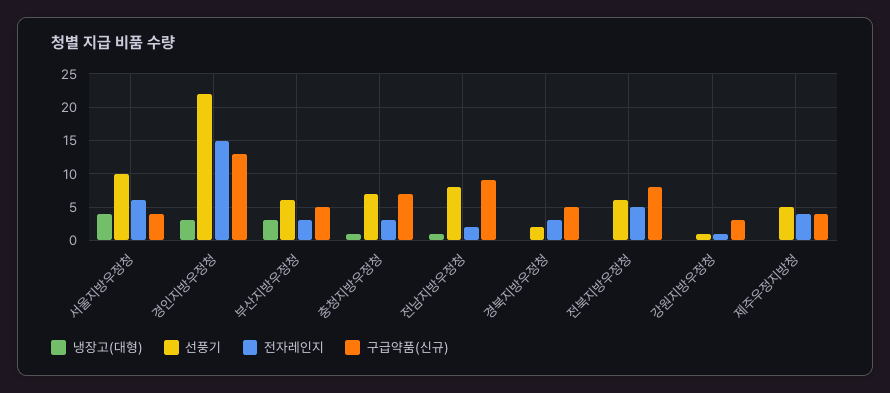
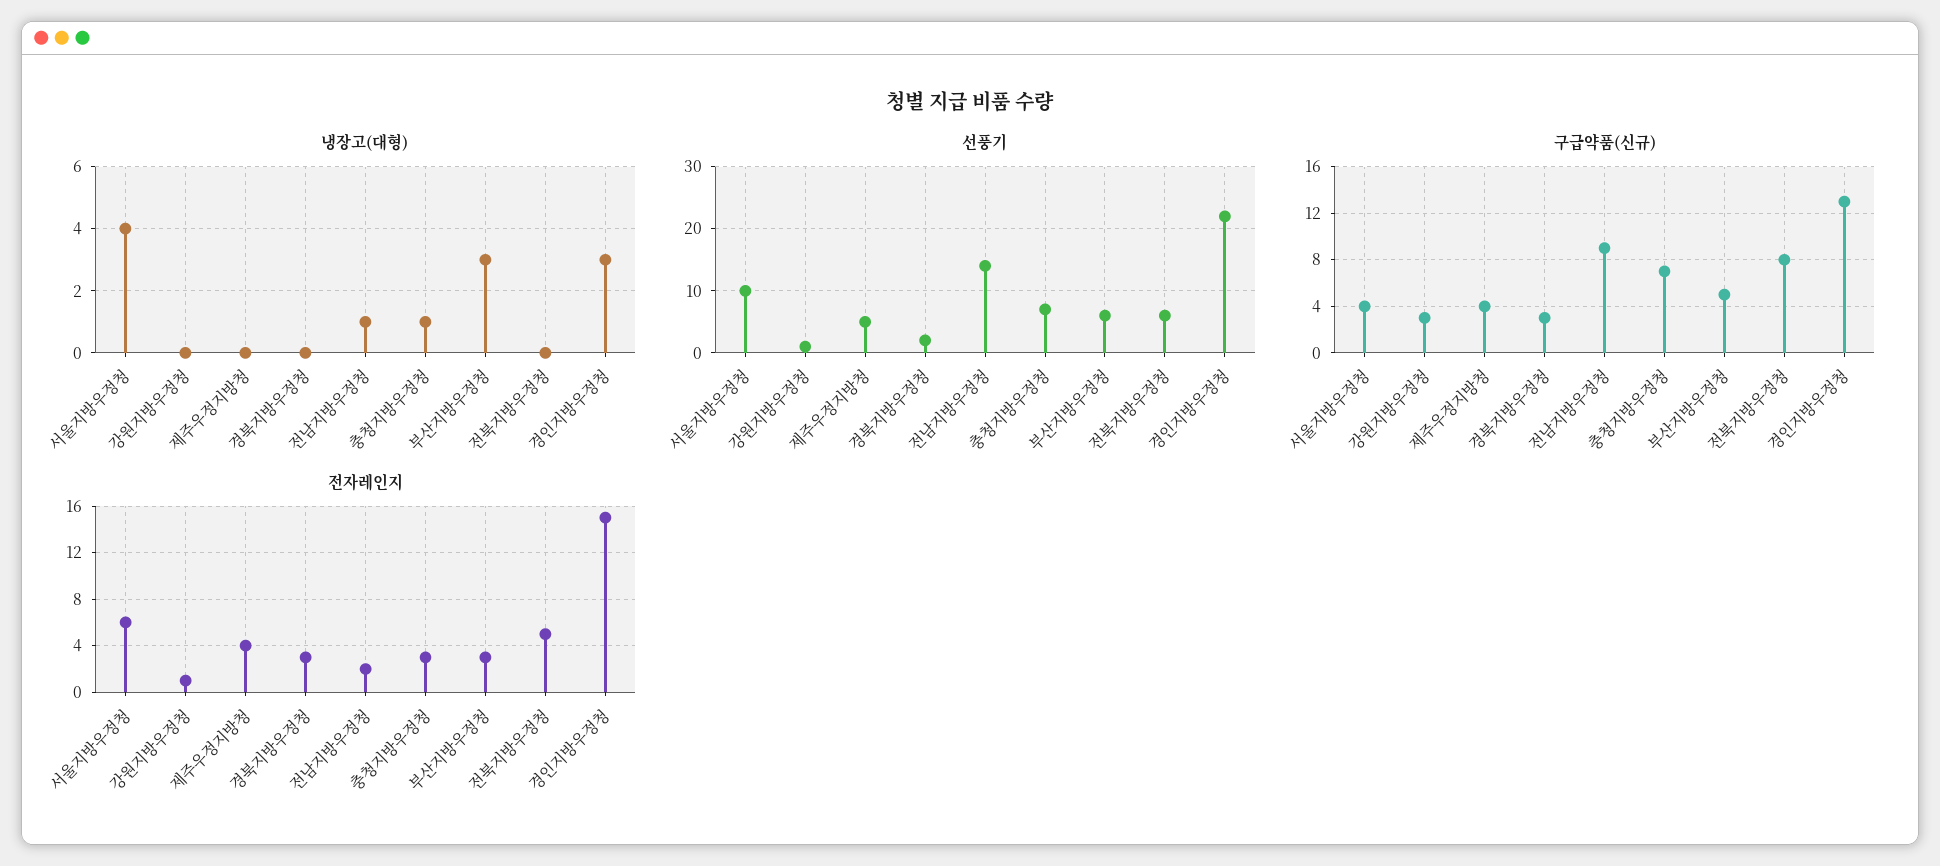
  {
    "냉장고(대형)": {
      "서울지방우정청": 4,
      "경인지방우정청": 3,
      "부산지방우정청": 3,
      "충청지방우정청": 1,
      "전남지방우정청": 1,
      "경북지방우정청": 0,
      "전북지방우정청": 0,
      "강원지방우정청": 0,
      "제주우정지방청": 0
    },
    "선풍기": {
      "서울지방우정청": 10,
      "경인지방우정청": 22,
      "부산지방우정청": 6,
      "충청지방우정청": 7,
-     "전남지방우정청": 8,
+     "전남지방우정청": 14,
      "경북지방우정청": 2,
      "전북지방우정청": 6,
      "강원지방우정청": 1,
      "제주우정지방청": 5
    },
    "전자레인지": {
      "서울지방우정청": 6,
      "경인지방우정청": 15,
      "부산지방우정청": 3,
      "충청지방우정청": 3,
      "전남지방우정청": 2,
      "경북지방우정청": 3,
      "전북지방우정청": 5,
      "강원지방우정청": 1,
      "제주우정지방청": 4
    },
    "구급약품(신규)": {
      "서울지방우정청": 4,
      "경인지방우정청": 13,
      "부산지방우정청": 5,
      "충청지방우정청": 7,
      "전남지방우정청": 9,
-     "경북지방우정청": 5,
+     "경북지방우정청": 3,
      "전북지방우정청": 8,
      "강원지방우정청": 3,
      "제주우정지방청": 4
    }
  }

